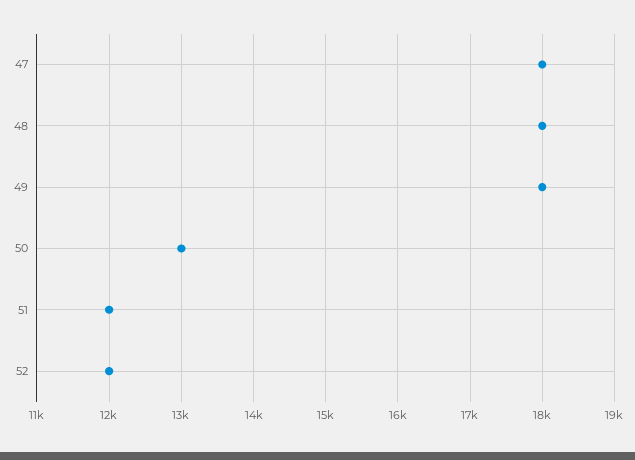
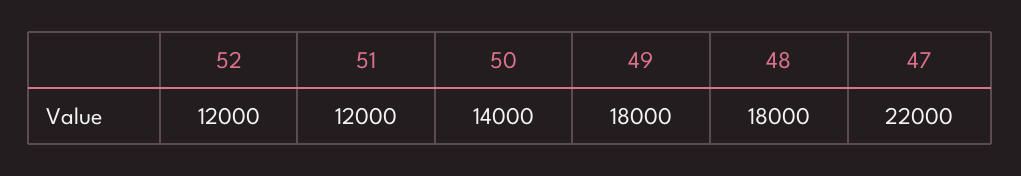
  {
-   "47": 18000,
+   "47": 22000,
    "48": 18000,
    "49": 18000,
-   "50": 13000,
+   "50": 14000,
    "51": 12000,
    "52": 12000
  }

